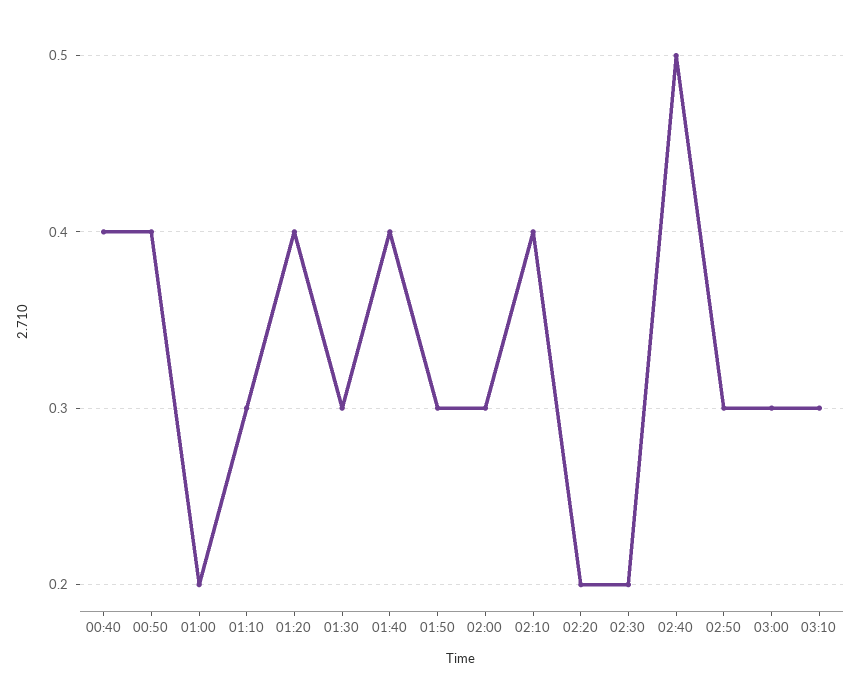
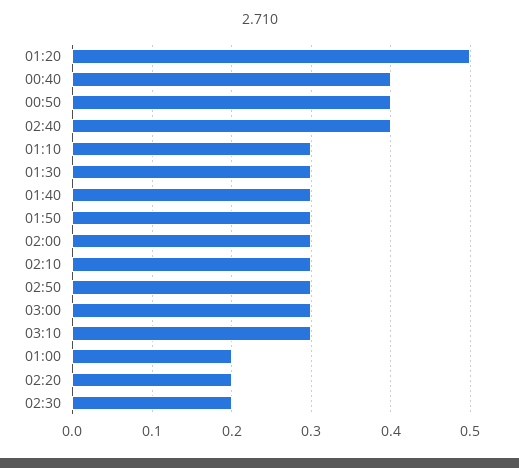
  {
    "00:40": 0.4,
    "00:50": 0.4,
    "01:00": 0.2,
    "01:10": 0.3,
-   "01:20": 0.4,
+   "01:20": 0.5,
    "01:30": 0.3,
-   "01:40": 0.4,
+   "01:40": 0.3,
    "01:50": 0.3,
    "02:00": 0.3,
-   "02:10": 0.4,
+   "02:10": 0.3,
    "02:20": 0.2,
    "02:30": 0.2,
-   "02:40": 0.5,
+   "02:40": 0.4,
    "02:50": 0.3,
    "03:00": 0.3,
    "03:10": 0.3
  }

